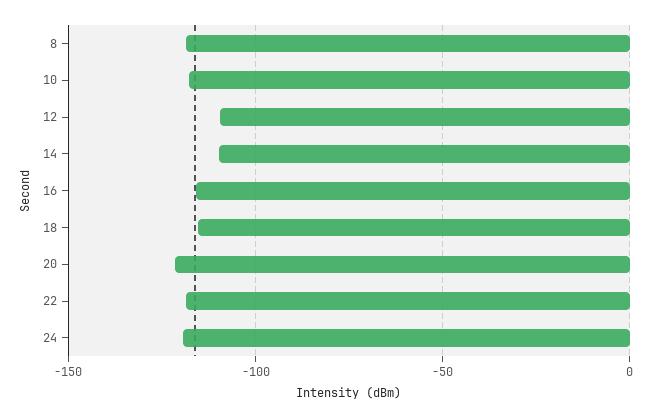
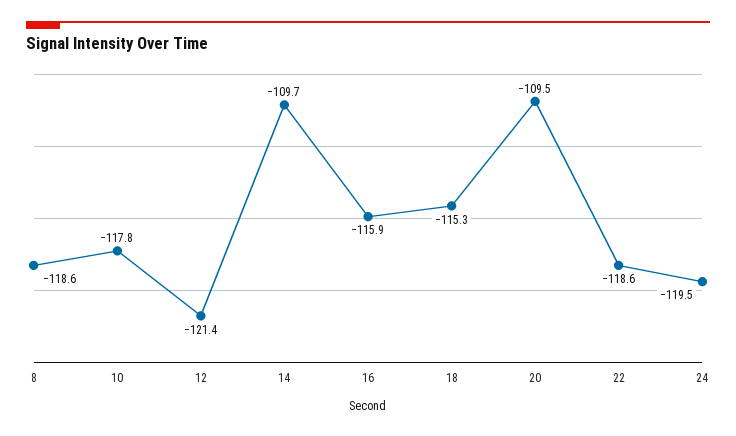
  {
    "8": -118.6,
    "10": -117.8,
-   "12": -110,
+   "12": -121.4,
    "14": -109.7,
    "16": -115.9,
    "18": -115.3,
-   "20": -120,
+   "20": -109.5,
    "22": -118.6,
    "24": -119.5
  }

